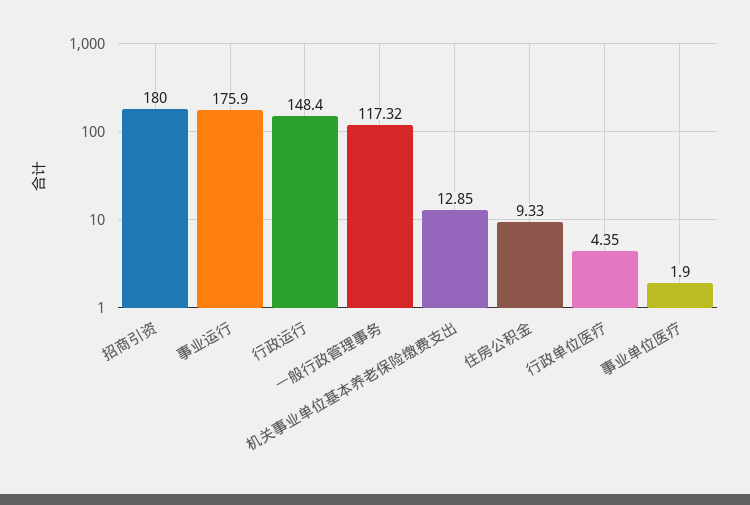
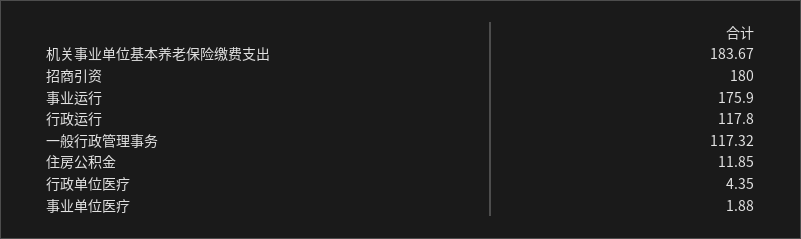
  {
    "招商引资": 180,
    "事业运行": 175.9,
-   "行政运行": 148.4,
+   "行政运行": 117.8,
    "一般行政管理事务": 117.32,
-   "机关事业单位基本养老保险缴费支出": 12.85,
+   "机关事业单位基本养老保险缴费支出": 183.67,
-   "住房公积金": 9.33,
+   "住房公积金": 11.85,
    "行政单位医疗": 4.35,
-   "事业单位医疗": 1.9
+   "事业单位医疗": 1.88
  }

